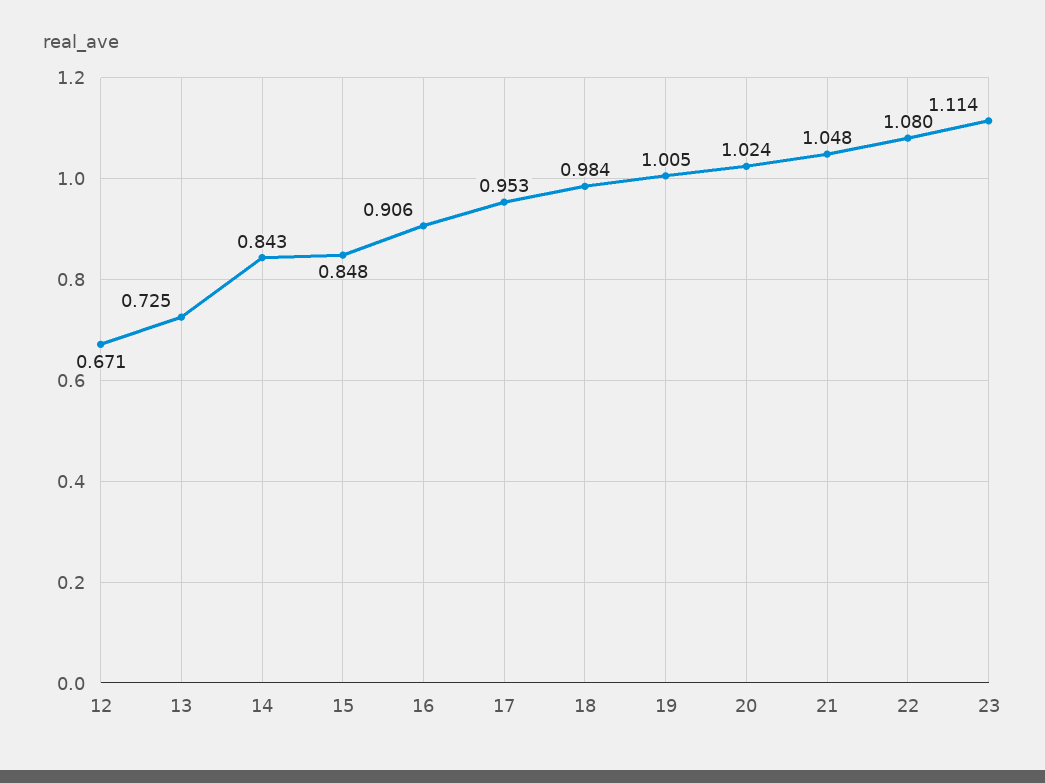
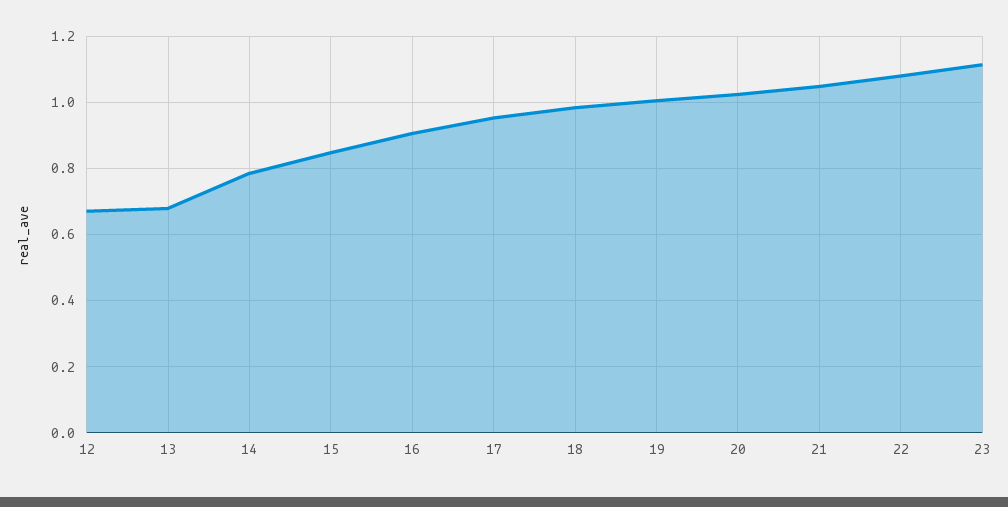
  {
    "12": 0.671,
-   "13": 0.725,
+   "13": 0.68,
-   "14": 0.843,
+   "14": 0.78,
    "15": 0.848,
    "16": 0.906,
    "17": 0.953,
    "18": 0.984,
    "19": 1.005,
    "20": 1.024,
    "21": 1.048,
    "22": 1.08,
    "23": 1.114
  }

